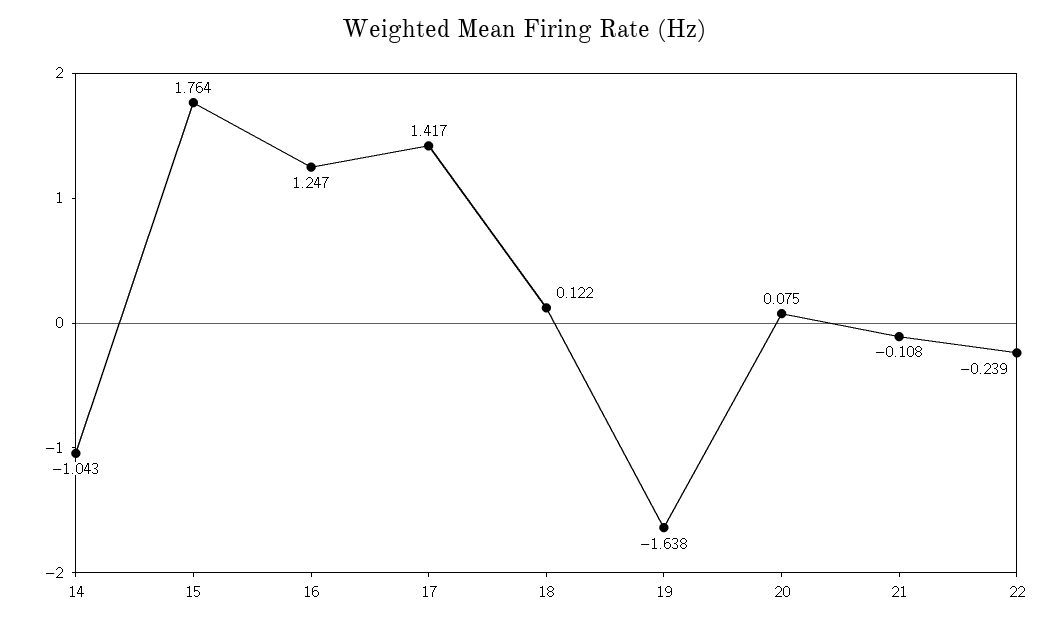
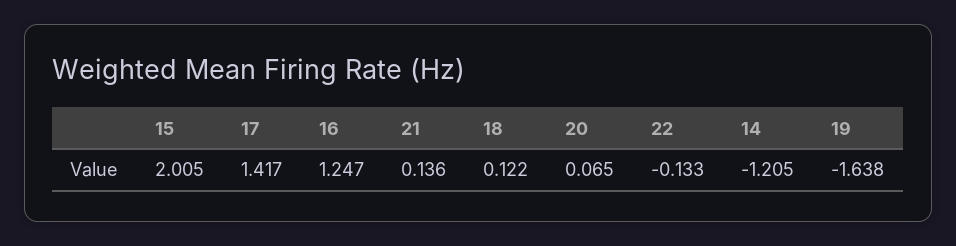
  {
-   "14": -1.043,
+   "14": -1.205,
-   "15": 1.764,
+   "15": 2.005,
    "16": 1.247,
    "17": 1.417,
    "18": 0.122,
    "19": -1.638,
-   "20": 0.075,
+   "20": 0.065,
-   "21": -0.108,
+   "21": 0.136,
-   "22": -0.239
+   "22": -0.133
  }

